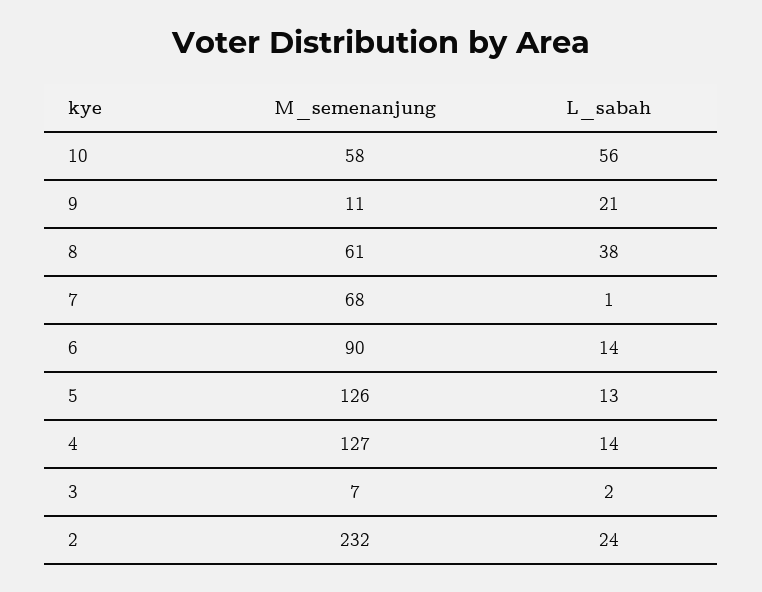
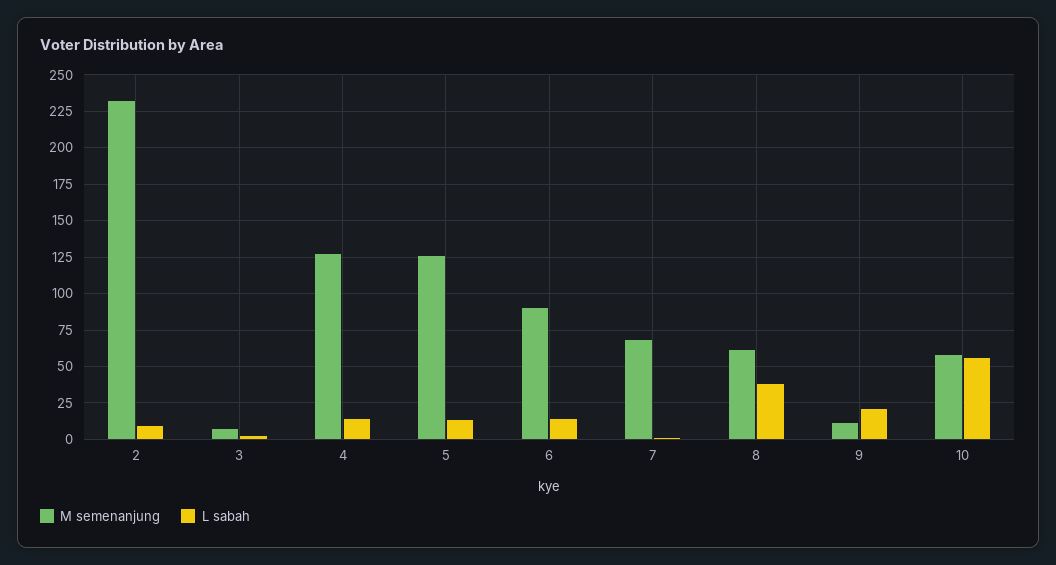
  {
    "M_semenanjung": {
      "10": 58,
      "9": 11,
      "8": 61,
      "7": 68,
      "6": 90,
      "5": 126,
      "4": 127,
      "3": 7,
      "2": 232
    },
    "L_sabah": {
      "10": 56,
      "9": 21,
      "8": 38,
      "7": 1,
      "6": 14,
      "5": 13,
      "4": 14,
      "3": 2,
-     "2": 24
+     "2": 10
    }
  }

